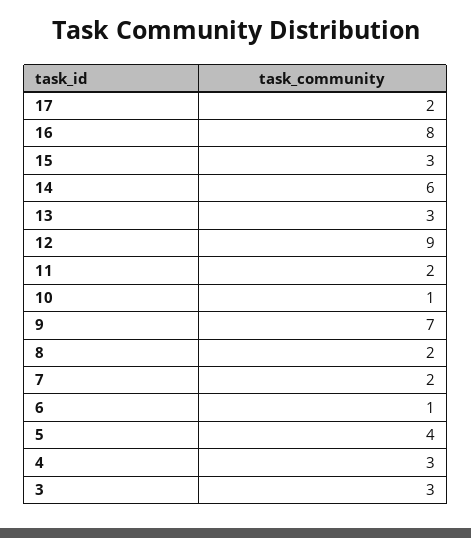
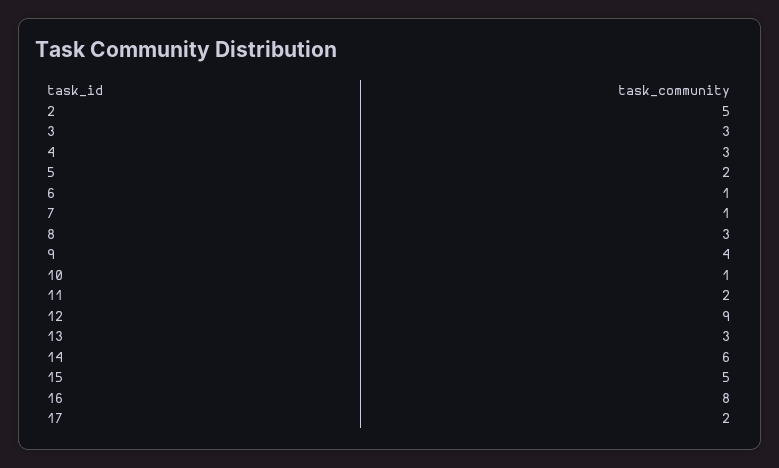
  {
    "17": 2,
    "16": 8,
-   "15": 3,
+   "15": 5,
    "14": 6,
    "13": 3,
    "12": 9,
    "11": 2,
    "10": 1,
-   "9": 7,
+   "9": 4,
-   "8": 2,
+   "8": 3,
-   "7": 2,
+   "7": 1,
    "6": 1,
-   "5": 4,
+   "5": 2,
    "4": 3,
-   "3": 3
+   "3": 3,
+   "2": 5
  }

